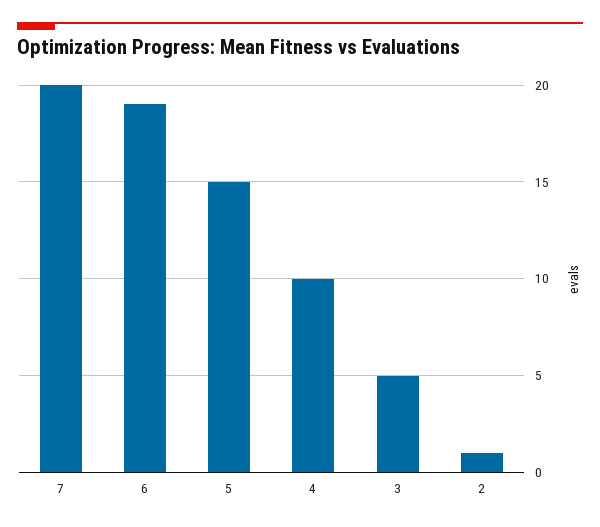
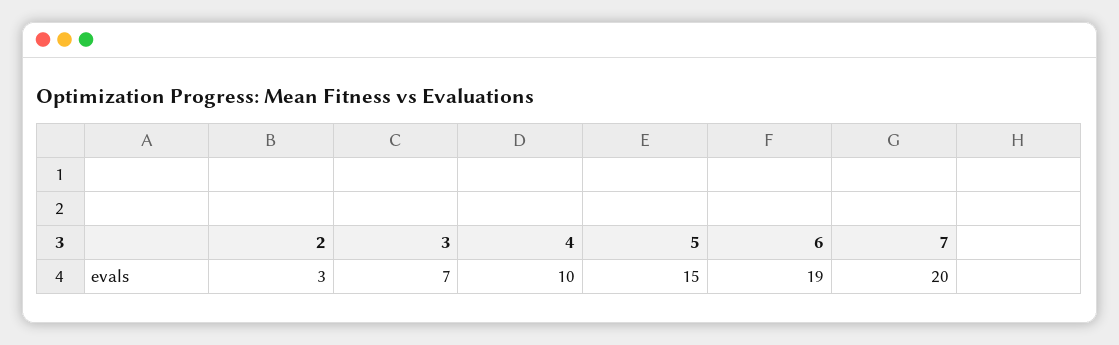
  {
    "7": 20,
    "6": 19,
    "5": 15,
    "4": 10,
-   "3": 5,
+   "3": 7,
-   "2": 1
+   "2": 3
  }

